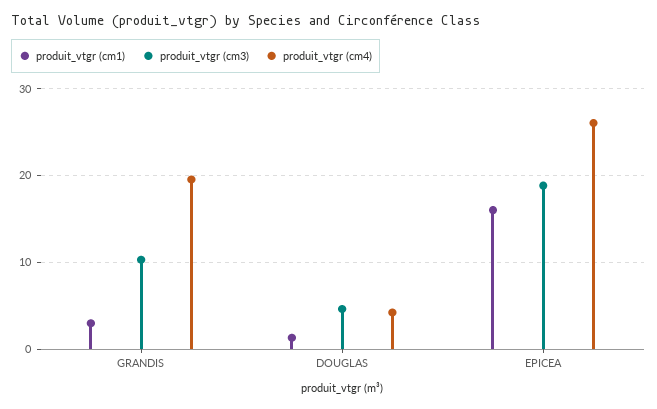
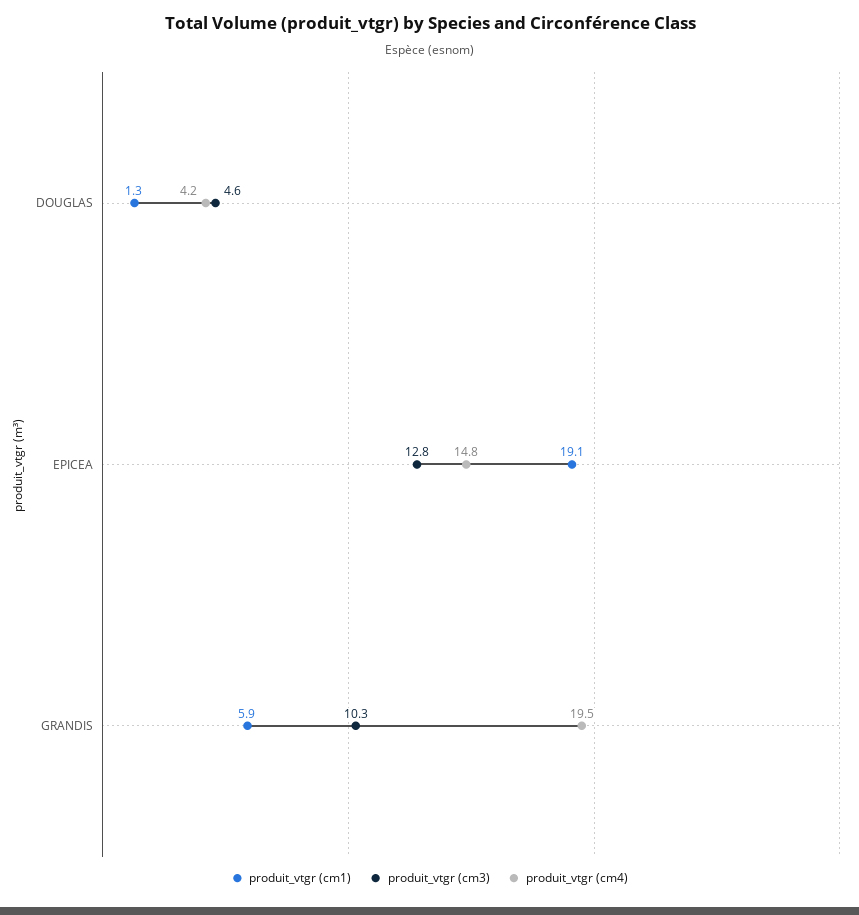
  {
    "produit_vtgr (cm1)": {
-     "GRANDIS": 3,
+     "GRANDIS": 5.9,
      "DOUGLAS": 1.3,
-     "EPICEA": 16
+     "EPICEA": 19.1
    },
    "produit_vtgr (cm3)": {
      "GRANDIS": 10.3,
      "DOUGLAS": 4.6,
-     "EPICEA": 19
+     "EPICEA": 12.8
    },
    "produit_vtgr (cm4)": {
      "GRANDIS": 19.5,
      "DOUGLAS": 4.2,
-     "EPICEA": 26
+     "EPICEA": 14.8
    }
  }

